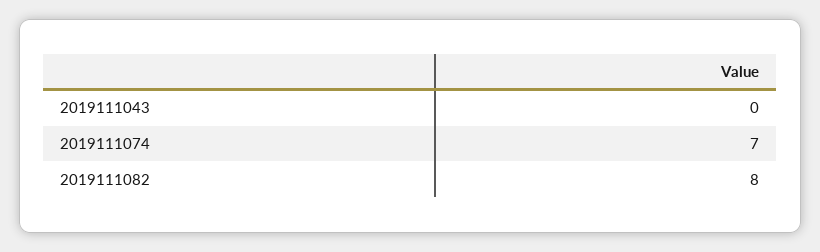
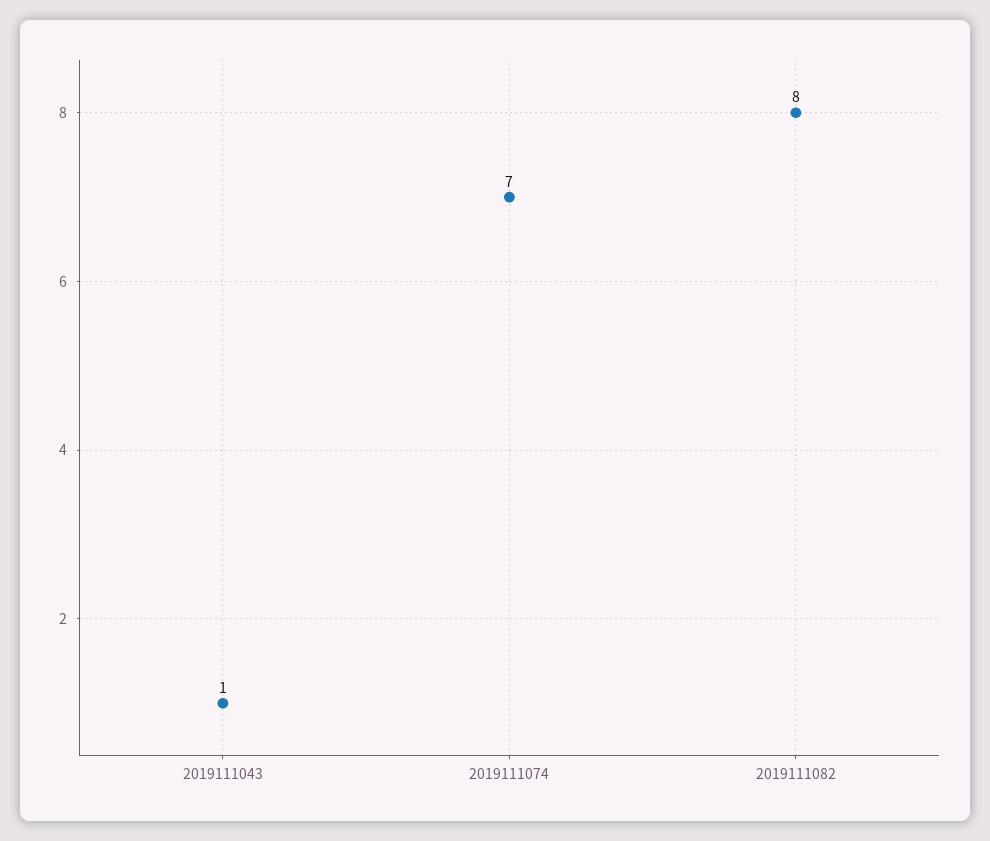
  {
-   "2019111043": 0,
+   "2019111043": 1,
    "2019111074": 7,
    "2019111082": 8
  }

